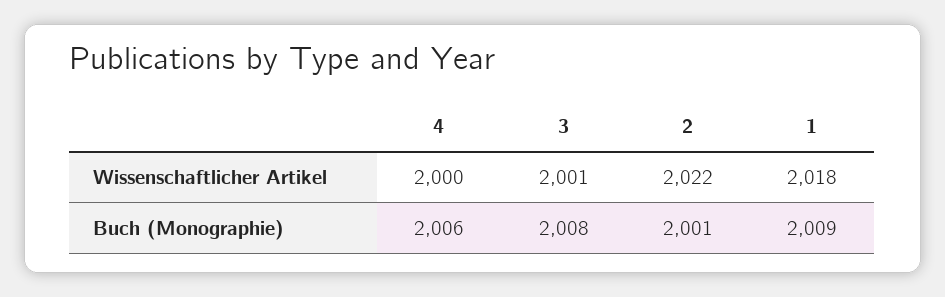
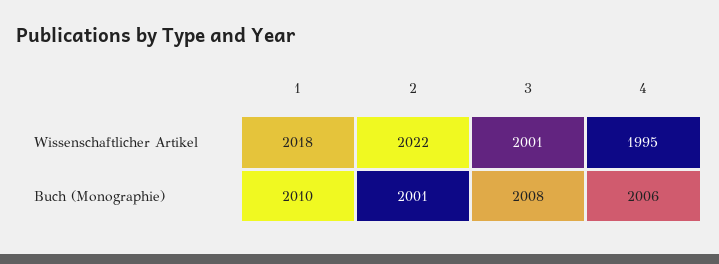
  {
    "4": {
-     "Wissenschaftlicher Artikel": 2000,
+     "Wissenschaftlicher Artikel": 1995,
      "Buch (Monographie)": 2006
    },
    "3": {
      "Wissenschaftlicher Artikel": 2001,
      "Buch (Monographie)": 2008
    },
    "2": {
      "Wissenschaftlicher Artikel": 2022,
      "Buch (Monographie)": 2001
    },
    "1": {
      "Wissenschaftlicher Artikel": 2018,
-     "Buch (Monographie)": 2009
+     "Buch (Monographie)": 2010
    }
  }

